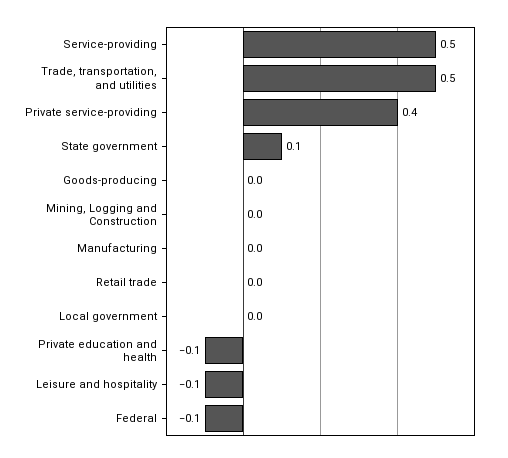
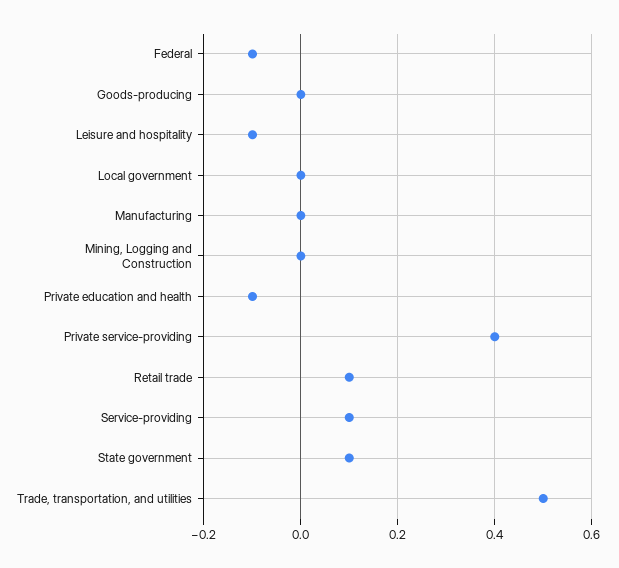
  {
-   "Service-providing": 0.5,
+   "Service-providing": 0.1,
    "Trade, transportation, and utilities": 0.5,
    "Private service-providing": 0.4,
    "State government": 0.1,
    "Goods-producing": 0,
    "Mining, Logging and Construction": 0,
    "Manufacturing": 0,
-   "Retail trade": 0,
+   "Retail trade": 0.1,
    "Local government": 0,
    "Private education and health": -0.1,
    "Leisure and hospitality": -0.1,
    "Federal": -0.1
  }

